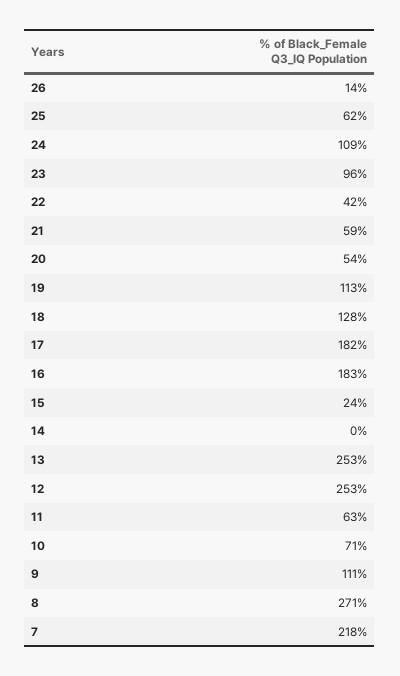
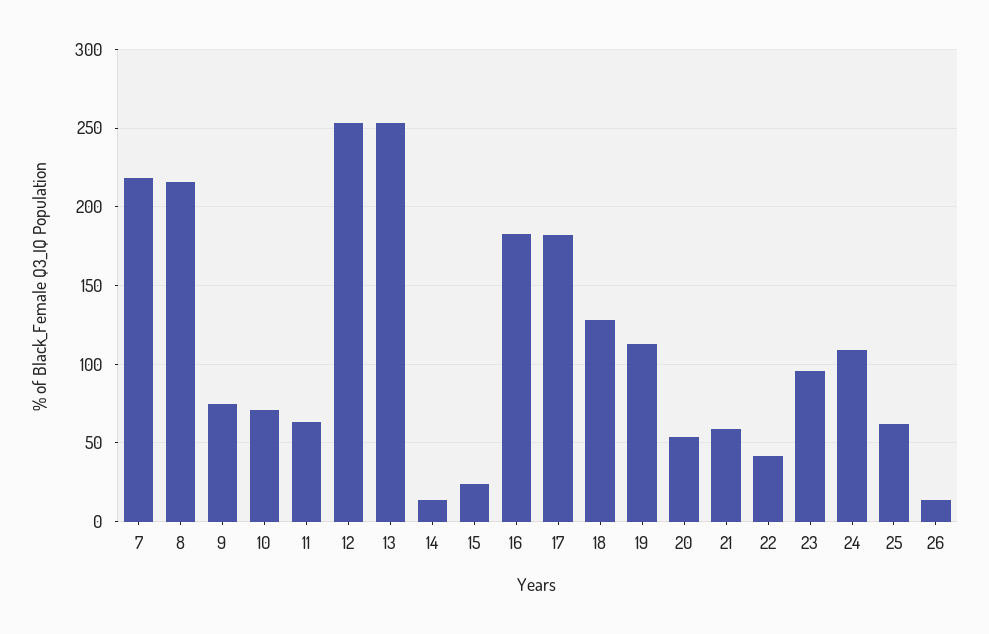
  {
    "26": 14,
    "25": 62,
    "24": 109,
    "23": 96,
    "22": 42,
    "21": 59,
    "20": 54,
    "19": 113,
    "18": 128,
    "17": 182,
    "16": 183,
    "15": 24,
-   "14": 0,
+   "14": 15,
    "13": 253,
    "12": 253,
    "11": 63,
    "10": 71,
-   "9": 111,
+   "9": 75,
-   "8": 271,
+   "8": 215,
    "7": 218
  }

